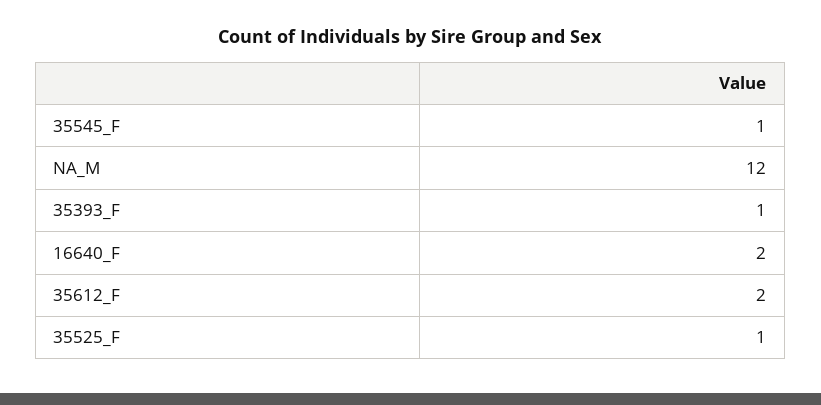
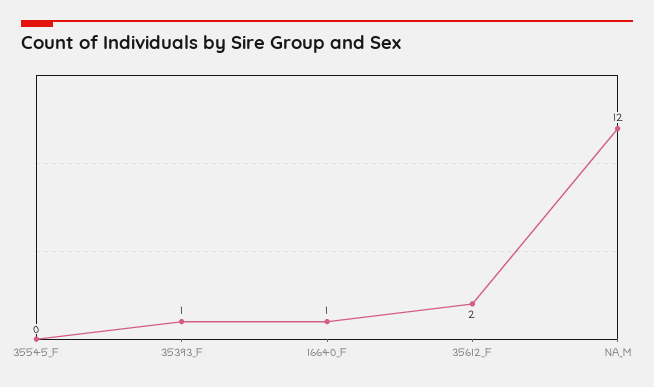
  {
-   "35545_F": 1,
+   "35545_F": 0,
    "NA_M": 12,
    "35393_F": 1,
-   "16640_F": 2,
+   "16640_F": 1,
-   "35612_F": 2,
+   "35612_F": 2
-   "35525_F": 1
  }

